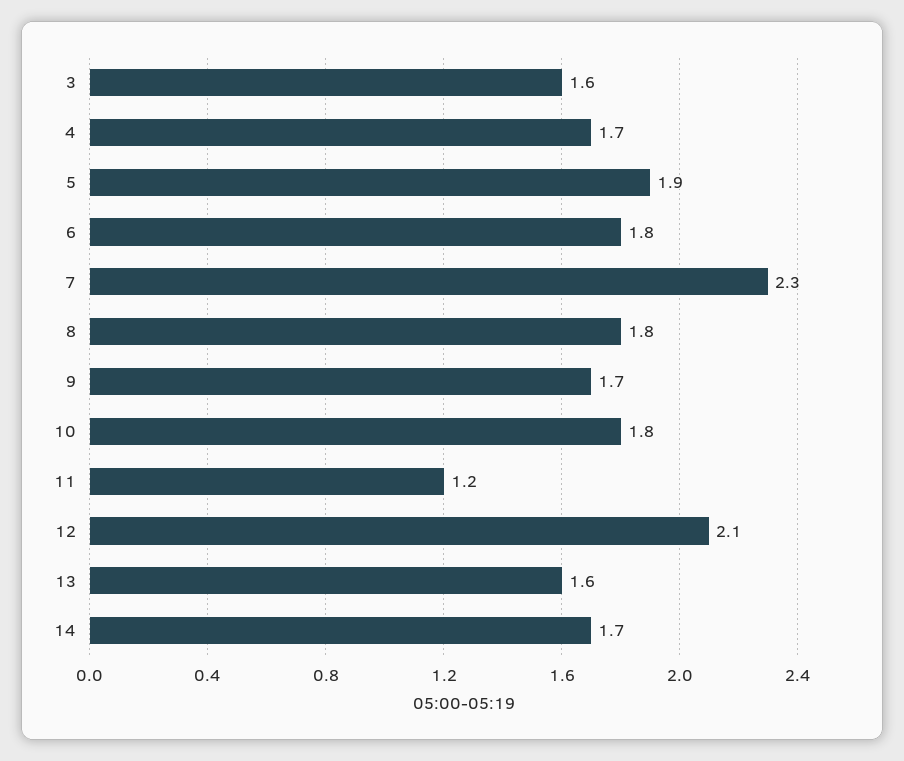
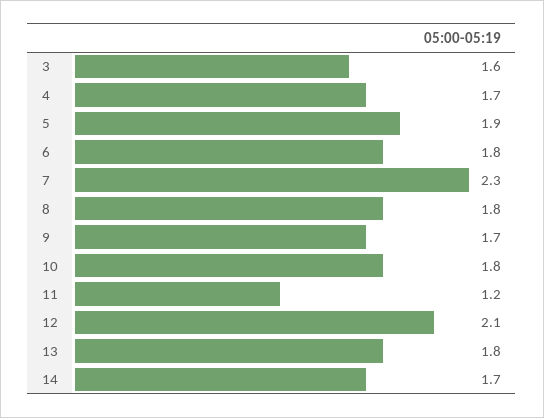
  {
    "3": 1.6,
    "4": 1.7,
    "5": 1.9,
    "6": 1.8,
    "7": 2.3,
    "8": 1.8,
    "9": 1.7,
    "10": 1.8,
    "11": 1.2,
    "12": 2.1,
-   "13": 1.6,
+   "13": 1.8,
    "14": 1.7
  }

